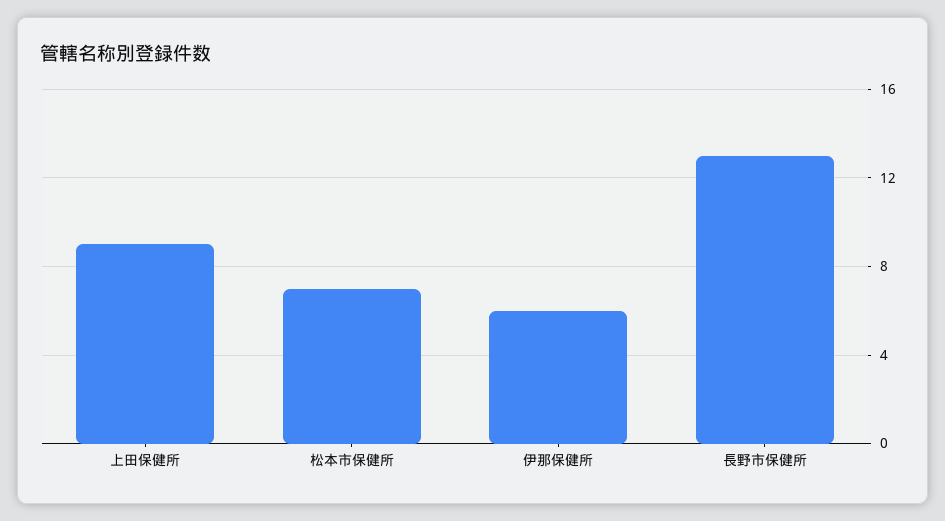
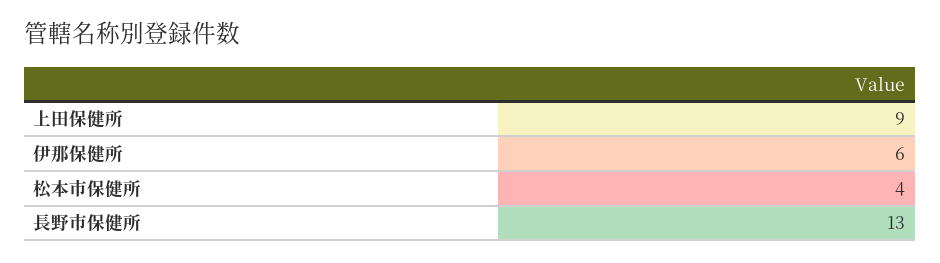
  {
    "上田保健所": 9,
-   "松本市保健所": 7,
+   "松本市保健所": 4,
    "伊那保健所": 6,
    "長野市保健所": 13
  }

